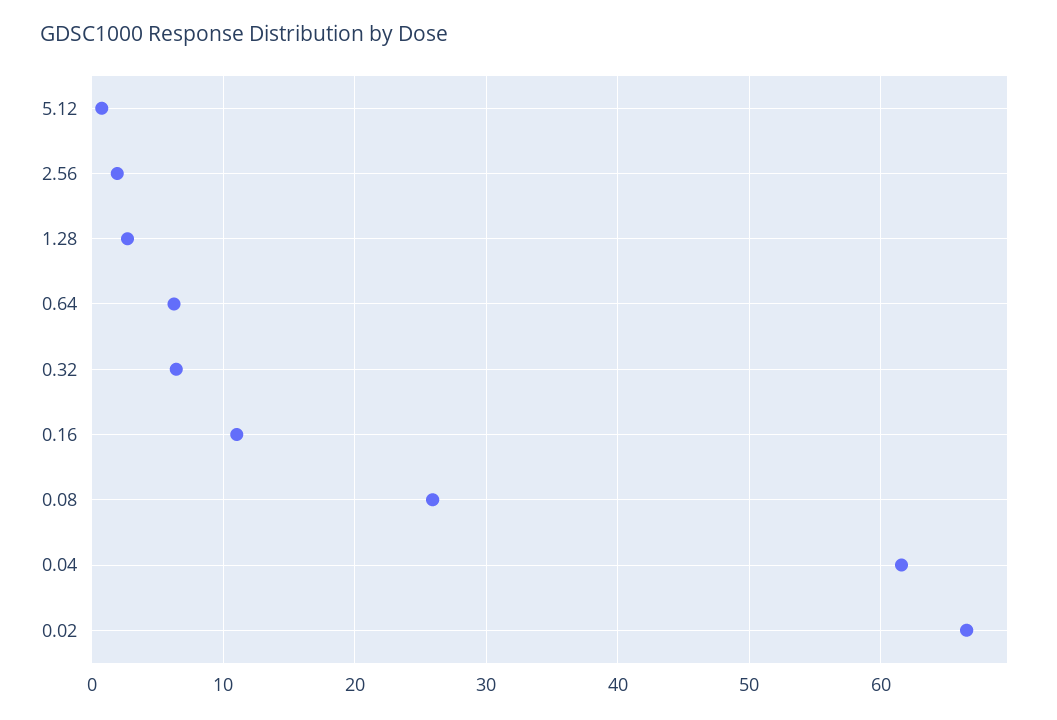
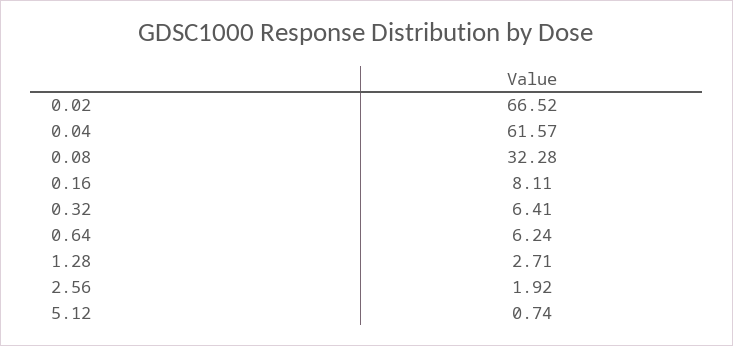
  {
    "5.12": 0.74,
    "2.56": 1.92,
    "1.28": 2.71,
    "0.64": 6.24,
    "0.32": 6.41,
-   "0.16": 11,
+   "0.16": 8.11,
-   "0.08": 26,
+   "0.08": 32.28,
    "0.04": 61.57,
    "0.02": 66.52
  }

